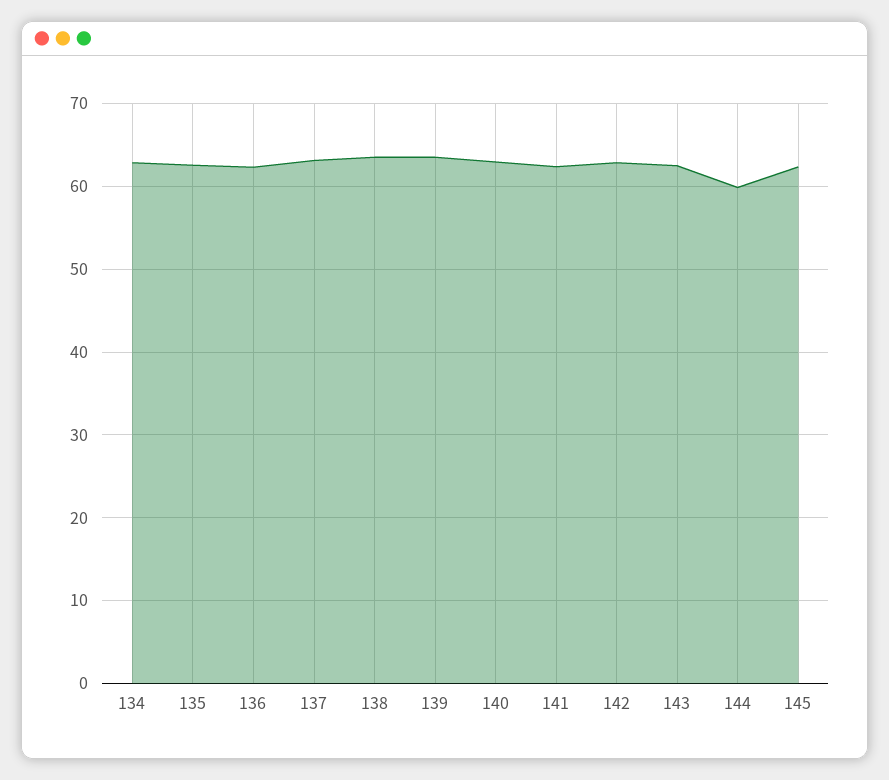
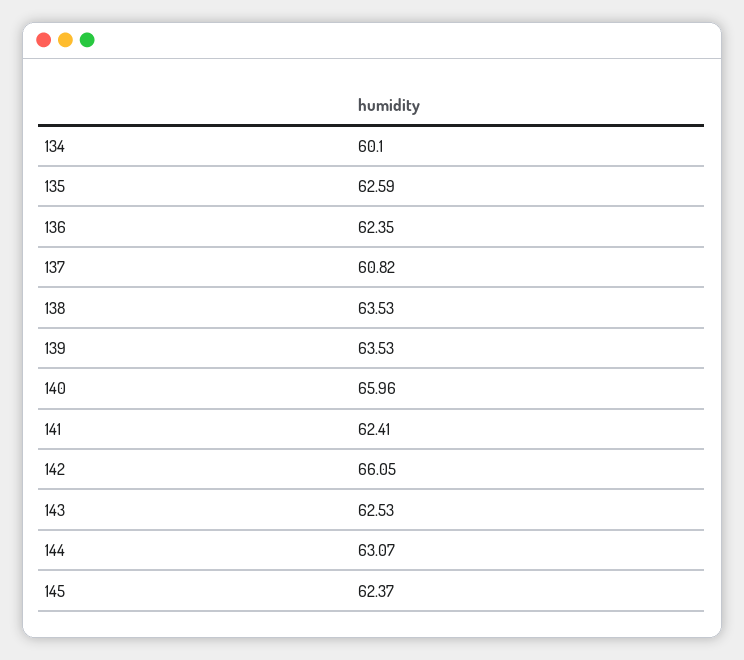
  {
-   "134": 63,
+   "134": 60.1,
    "135": 62.59,
    "136": 62.35,
-   "137": 63,
+   "137": 60.82,
    "138": 63.53,
    "139": 63.53,
-   "140": 63,
+   "140": 65.96,
    "141": 62.41,
-   "142": 63,
+   "142": 66.05,
    "143": 62.53,
-   "144": 60,
+   "144": 63.07,
    "145": 62.37
  }

